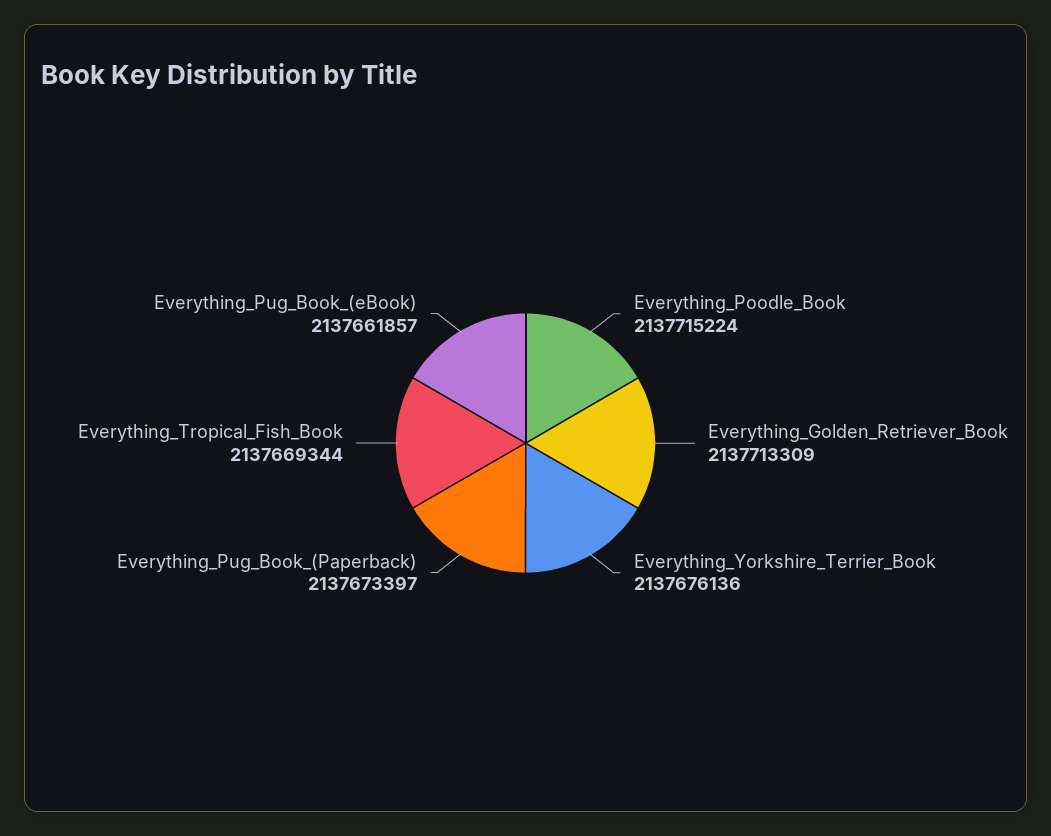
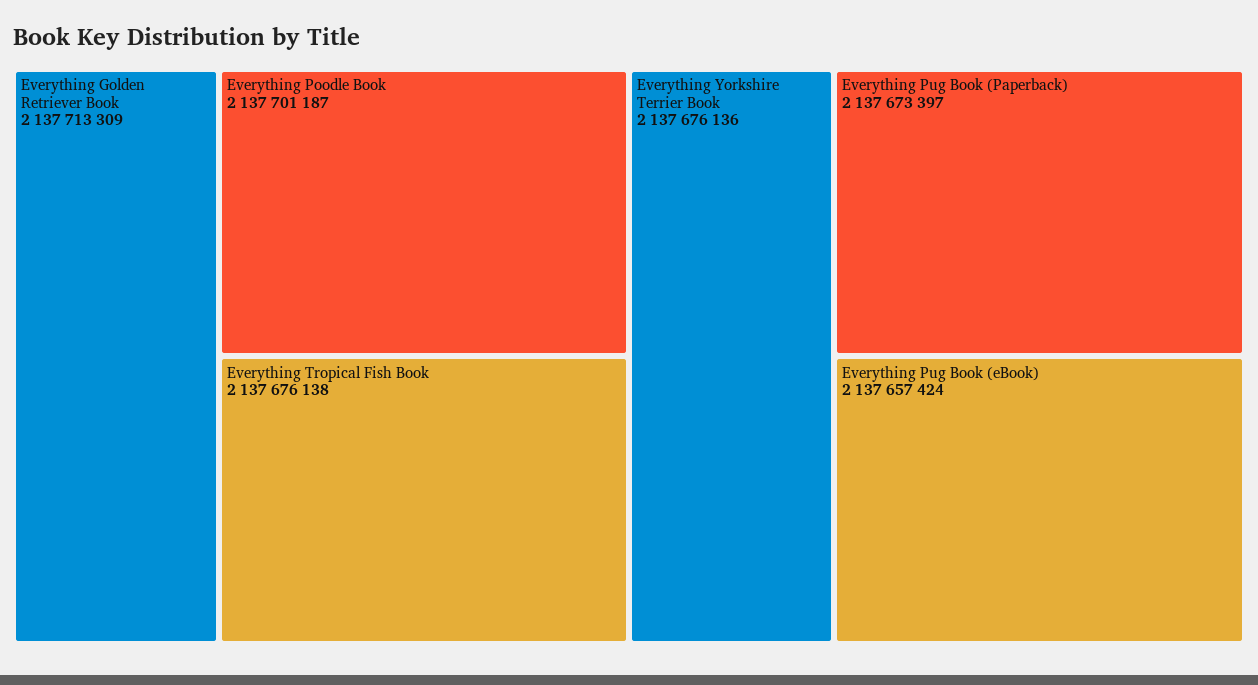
  {
-   "Everything_Poodle_Book": 2137715224,
+   "Everything_Poodle_Book": 2137701187,
    "Everything_Golden_Retriever_Book": 2137713309,
    "Everything_Yorkshire_Terrier_Book": 2137676136,
    "Everything_Pug_Book_(Paperback)": 2137673397,
-   "Everything_Tropical_Fish_Book": 2137669344,
+   "Everything_Tropical_Fish_Book": 2137676138,
-   "Everything_Pug_Book_(eBook)": 2137661857
+   "Everything_Pug_Book_(eBook)": 2137657424
  }

